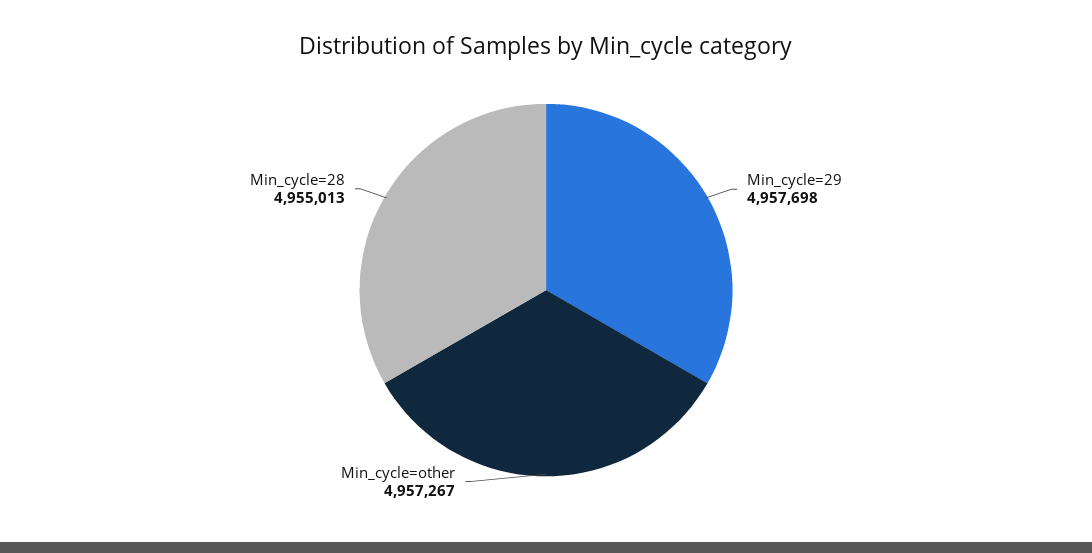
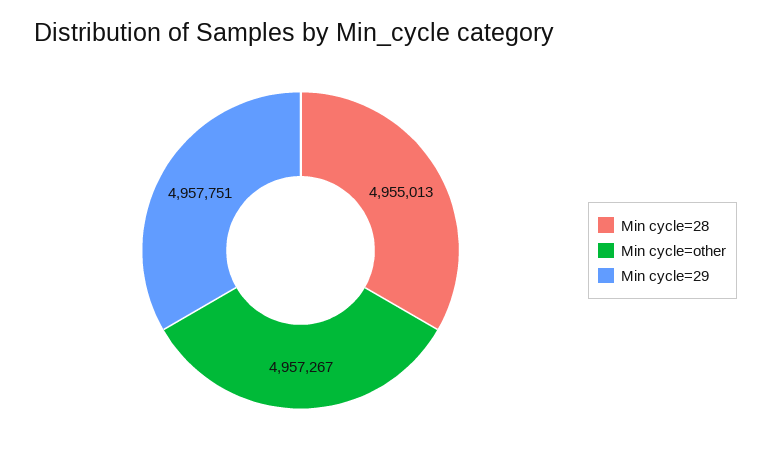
  {
-   "Min_cycle=29": 4957698,
+   "Min_cycle=29": 4957751,
    "Min_cycle=other": 4957267,
    "Min_cycle=28": 4955013
  }

